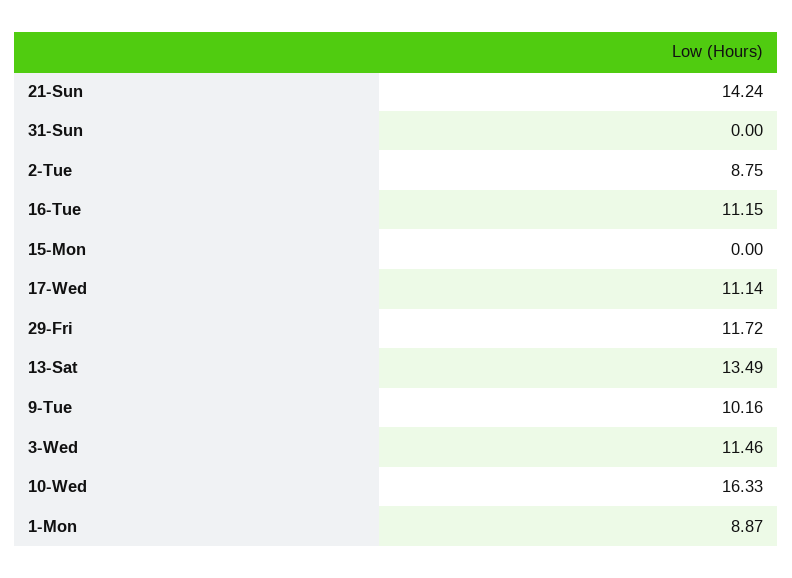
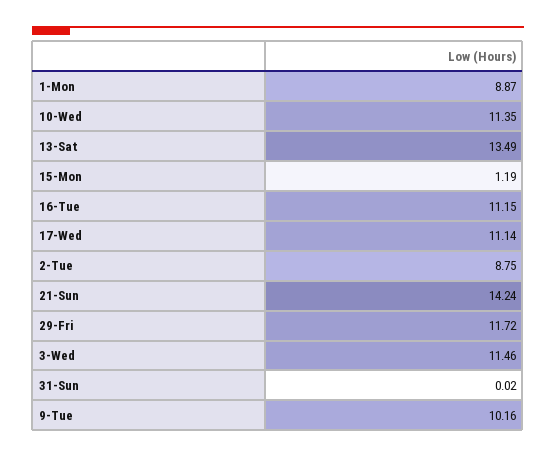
  {
    "21-Sun": 14.24,
-   "31-Sun": 0,
+   "31-Sun": 0.02,
    "2-Tue": 8.75,
    "16-Tue": 11.15,
-   "15-Mon": 0,
+   "15-Mon": 1.19,
    "17-Wed": 11.14,
    "29-Fri": 11.72,
    "13-Sat": 13.49,
    "9-Tue": 10.16,
    "3-Wed": 11.46,
-   "10-Wed": 16.33,
+   "10-Wed": 11.35,
    "1-Mon": 8.87
  }

